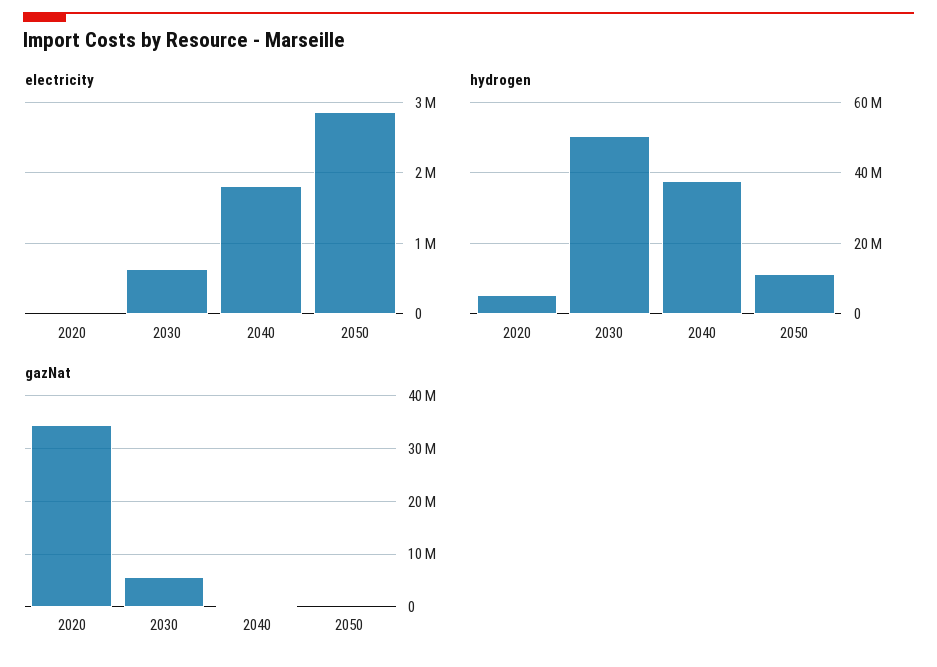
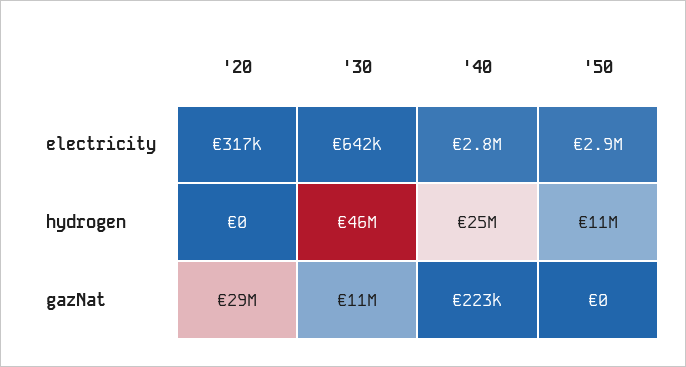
  {
    "electricity": {
-     "2020": 0,
+     "2020": 317000,
      "2030": 642000,
-     "2040": 1800000,
+     "2040": 2800000,
      "2050": 2900000
    },
    "hydrogen": {
-     "2020": 6000000,
+     "2020": 0,
-     "2030": 50000000,
+     "2030": 46000000,
-     "2040": 38000000,
+     "2040": 25000000,
      "2050": 11000000
    },
    "gazNat": {
-     "2020": 34000000,
+     "2020": 29000000,
-     "2030": 6000000,
+     "2030": 11000000,
      "2040": 223000,
      "2050": 0
    }
  }

